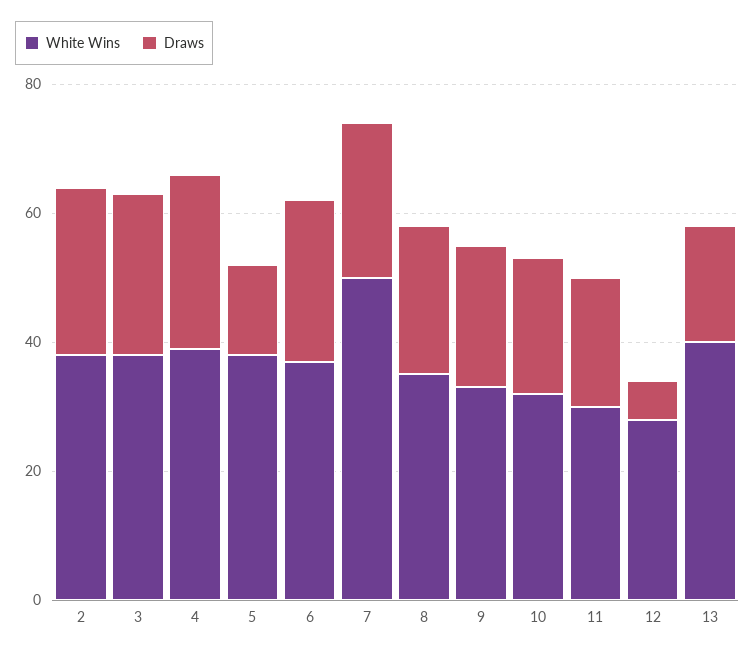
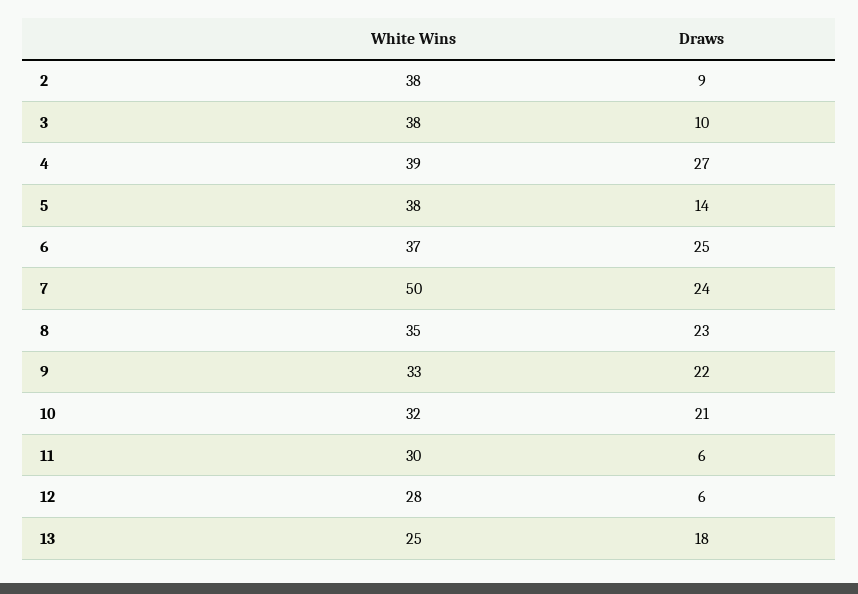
  {
    "White Wins": {
      "2": 38,
      "3": 38,
      "4": 39,
      "5": 38,
      "6": 37,
      "7": 50,
      "8": 35,
      "9": 33,
      "10": 32,
      "11": 30,
      "12": 28,
-     "13": 40
+     "13": 25
    },
    "Draws": {
-     "2": 25,
+     "2": 9,
-     "3": 25,
+     "3": 10,
      "4": 27,
      "5": 14,
      "6": 25,
      "7": 24,
      "8": 23,
      "9": 22,
      "10": 21,
-     "11": 20,
+     "11": 6,
      "12": 6,
      "13": 18
    }
  }

